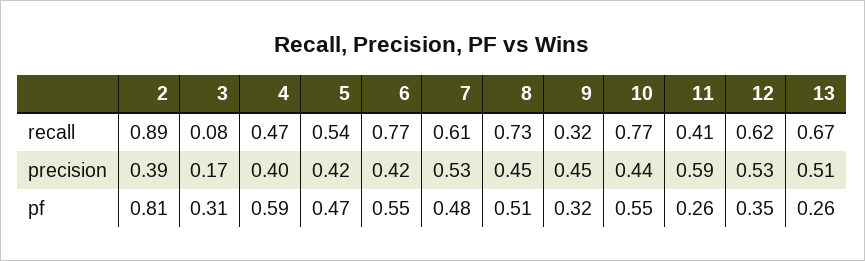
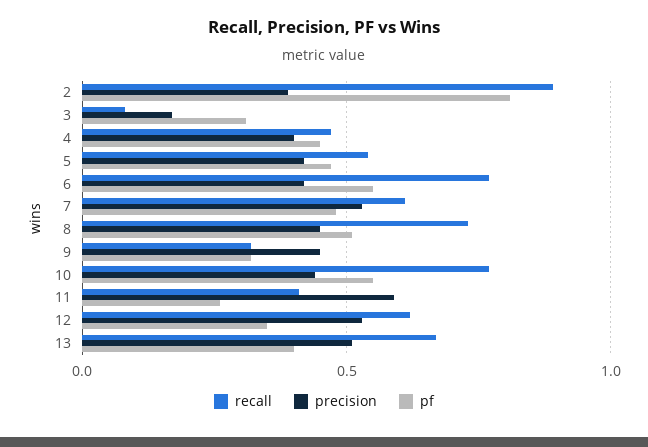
  {
    "recall": {
      "2": 0.89,
      "3": 0.08,
      "4": 0.47,
      "5": 0.54,
      "6": 0.77,
      "7": 0.61,
      "8": 0.73,
      "9": 0.32,
      "10": 0.77,
      "11": 0.41,
      "12": 0.62,
      "13": 0.67
    },
    "precision": {
      "2": 0.39,
      "3": 0.17,
      "4": 0.4,
      "5": 0.42,
      "6": 0.42,
      "7": 0.53,
      "8": 0.45,
      "9": 0.45,
      "10": 0.44,
      "11": 0.59,
      "12": 0.53,
      "13": 0.51
    },
    "pf": {
      "2": 0.81,
      "3": 0.31,
-     "4": 0.59,
+     "4": 0.45,
      "5": 0.47,
      "6": 0.55,
      "7": 0.48,
      "8": 0.51,
      "9": 0.32,
      "10": 0.55,
      "11": 0.26,
      "12": 0.35,
-     "13": 0.26
+     "13": 0.4
    }
  }

